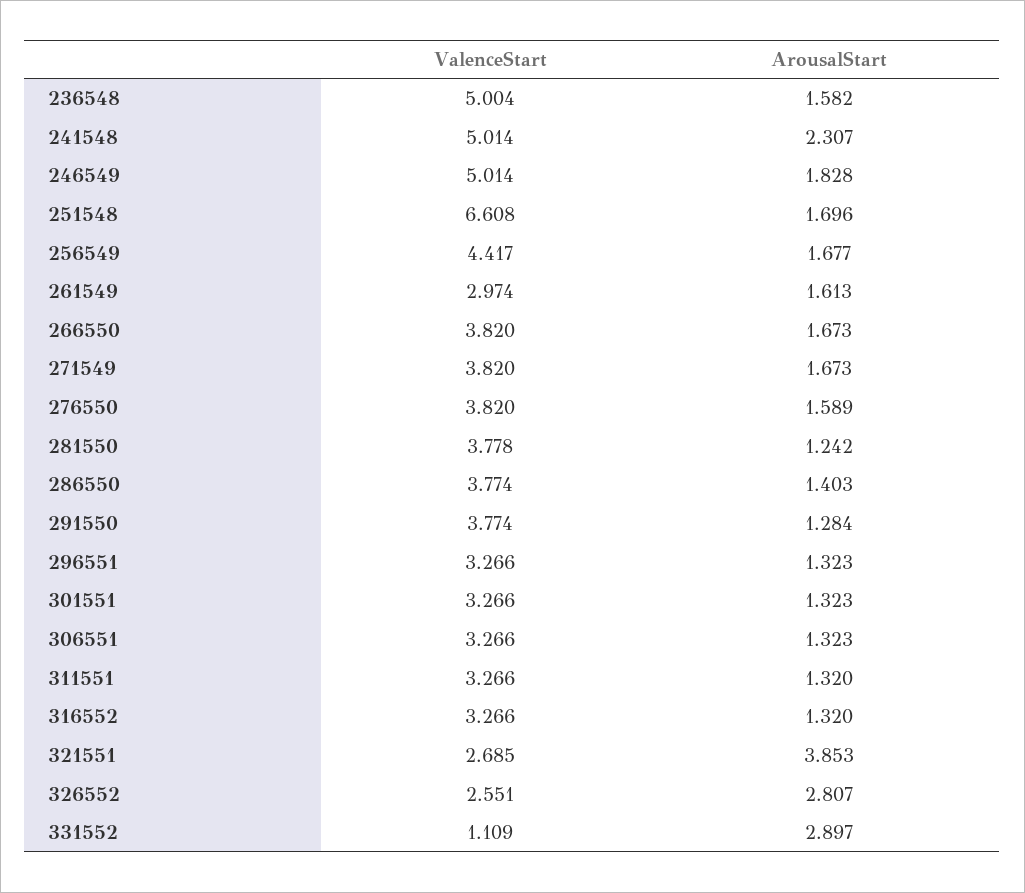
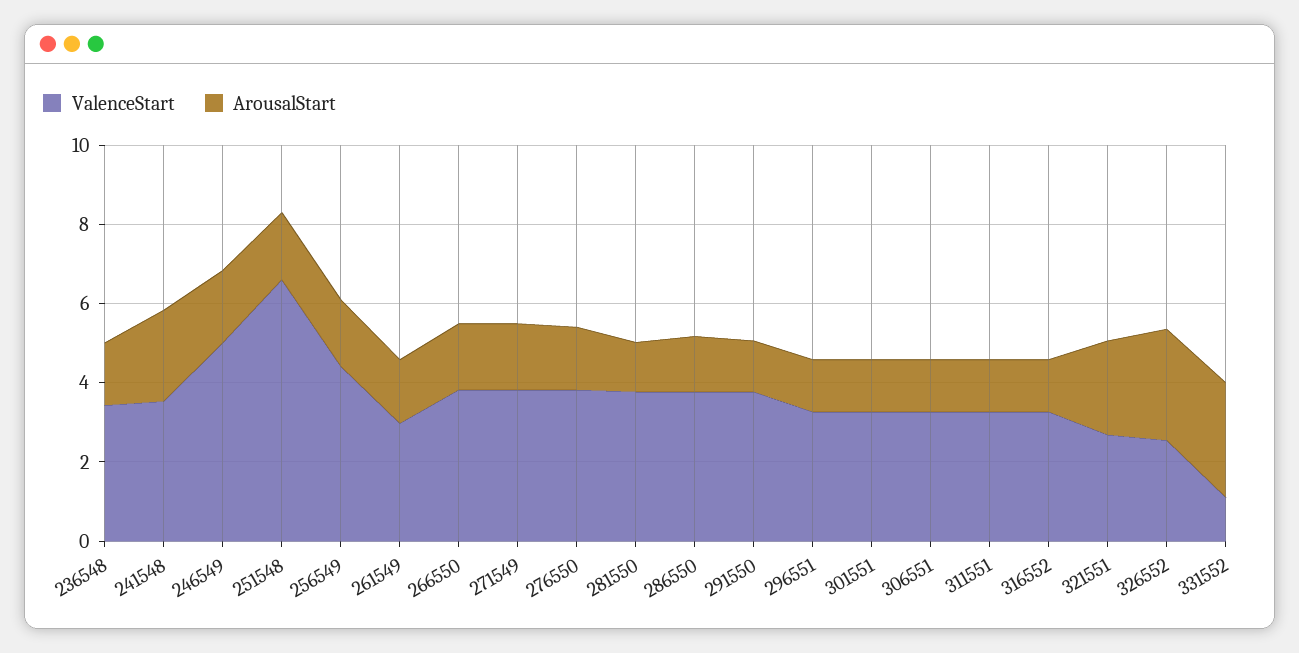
  {
    "ValenceStart": {
-     "236548": 5.004,
+     "236548": 3.5,
-     "241548": 5.014,
+     "241548": 3.5,
      "246549": 5.014,
      "251548": 6.608,
      "256549": 4.417,
      "261549": 2.974,
      "266550": 3.82,
      "271549": 3.82,
      "276550": 3.82,
      "281550": 3.778,
      "286550": 3.774,
      "291550": 3.774,
      "296551": 3.266,
      "301551": 3.266,
      "306551": 3.266,
      "311551": 3.266,
      "316552": 3.266,
      "321551": 2.685,
      "326552": 2.551,
      "331552": 1.109
    },
    "ArousalStart": {
      "236548": 1.582,
      "241548": 2.307,
      "246549": 1.828,
      "251548": 1.696,
      "256549": 1.677,
      "261549": 1.613,
      "266550": 1.673,
      "271549": 1.673,
      "276550": 1.589,
      "281550": 1.242,
      "286550": 1.403,
      "291550": 1.284,
      "296551": 1.323,
      "301551": 1.323,
      "306551": 1.323,
      "311551": 1.32,
      "316552": 1.32,
-     "321551": 3.853,
+     "321551": 2.5,
      "326552": 2.807,
      "331552": 2.897
    }
  }

